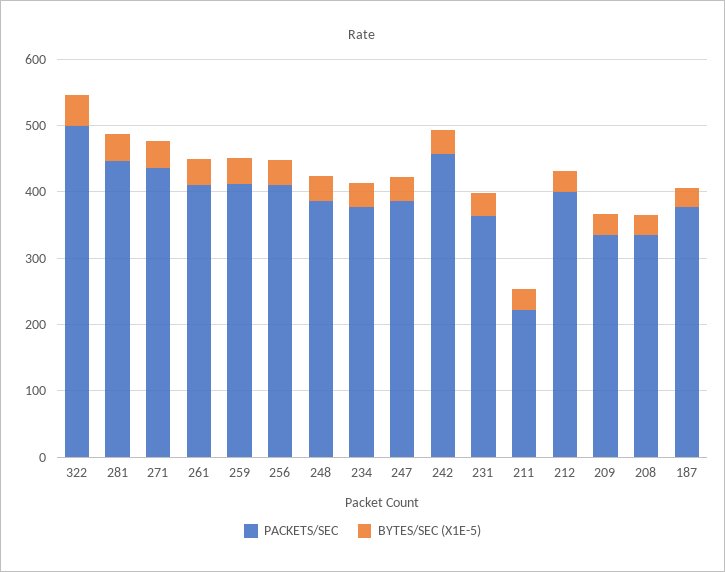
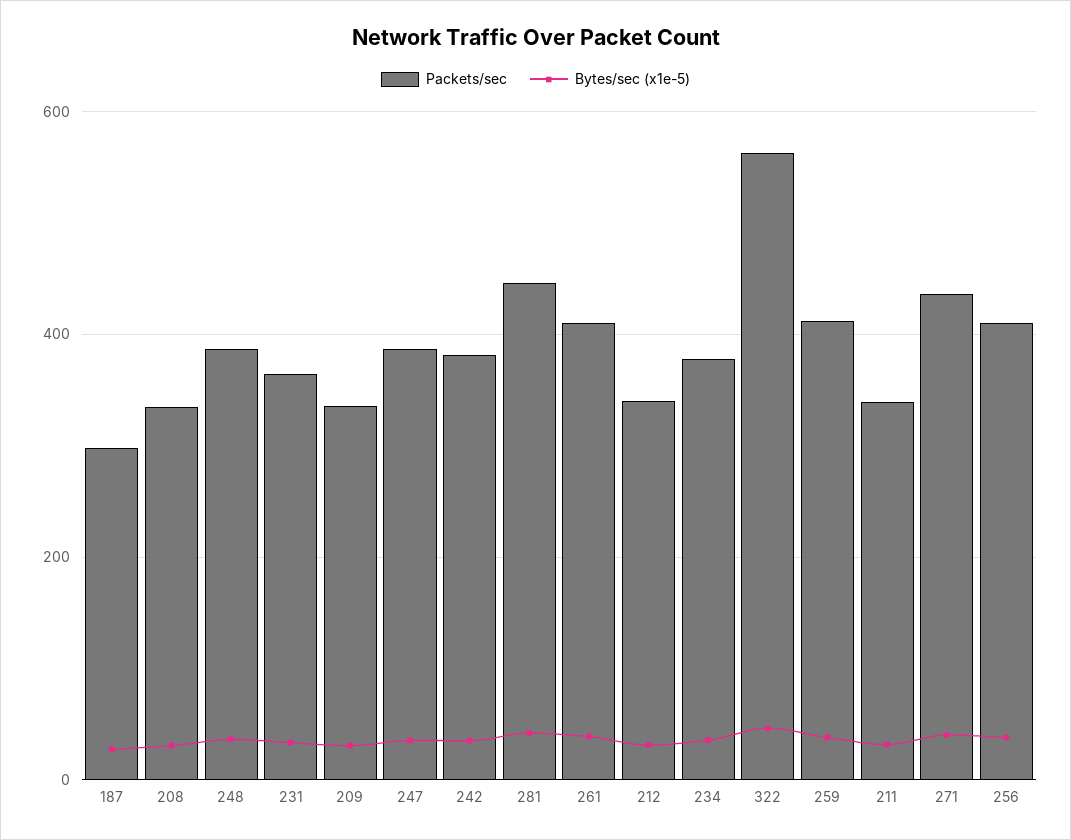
  {
    "PACKETS/SEC": {
-     "322": 500,
+     "322": 560,
      "281": 440,
      "271": 440,
      "261": 420,
      "259": 420,
      "256": 420,
      "248": 380,
      "234": 380,
      "247": 380,
-     "242": 460,
+     "242": 380,
      "231": 360,
-     "211": 220,
+     "211": 340,
-     "212": 400,
+     "212": 340,
      "209": 340,
      "208": 340,
-     "187": 380
+     "187": 300
    },
    "BYTES/SEC (X1E-5)": {
      "322": 40,
      "281": 40,
      "271": 40,
      "261": 40,
      "259": 40,
      "256": 40,
      "248": 40,
      "234": 40,
      "247": 40,
      "242": 40,
      "231": 40,
      "211": 40,
      "212": 40,
      "209": 40,
      "208": 40,
      "187": 20
    }
  }

